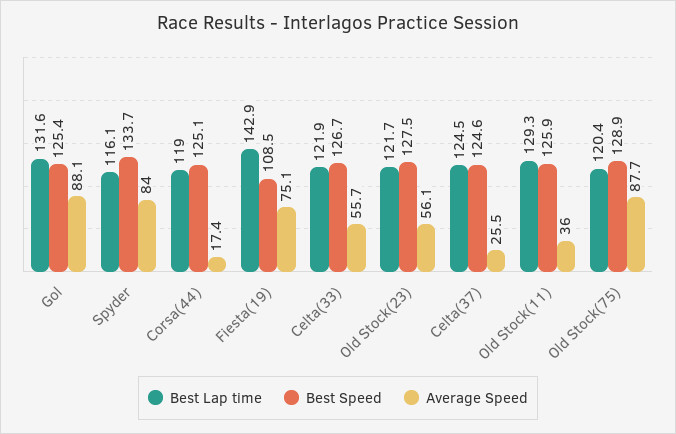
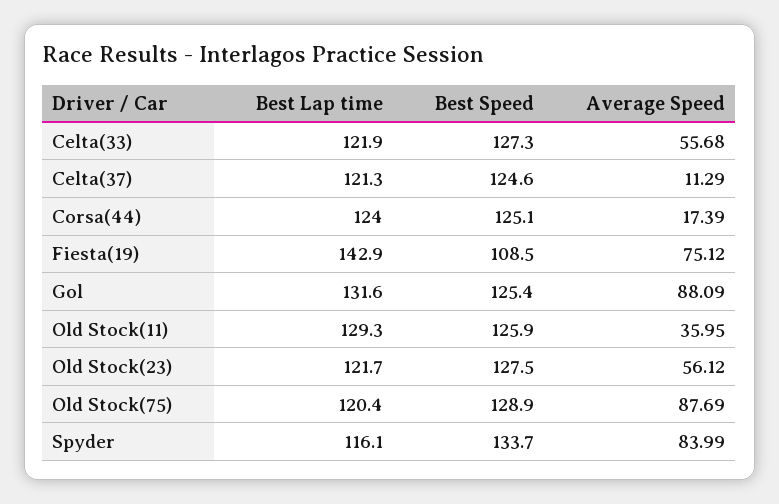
  {
    "Best Lap time": {
      "Gol": 131.6,
      "Spyder": 116.1,
-     "Corsa(44)": 119,
+     "Corsa(44)": 124,
      "Fiesta(19)": 142.9,
      "Celta(33)": 121.9,
      "Old Stock(23)": 121.7,
-     "Celta(37)": 124.5,
+     "Celta(37)": 121.3,
      "Old Stock(11)": 129.3,
      "Old Stock(75)": 120.4
    },
    "Best Speed": {
      "Gol": 125.4,
      "Spyder": 133.7,
      "Corsa(44)": 125.1,
      "Fiesta(19)": 108.5,
-     "Celta(33)": 126.7,
+     "Celta(33)": 127.3,
      "Old Stock(23)": 127.5,
      "Celta(37)": 124.6,
      "Old Stock(11)": 125.9,
      "Old Stock(75)": 128.9
    },
    "Average Speed": {
      "Gol": 88.09,
      "Spyder": 83.99,
      "Corsa(44)": 17.39,
      "Fiesta(19)": 75.12,
      "Celta(33)": 55.68,
      "Old Stock(23)": 56.12,
-     "Celta(37)": 25.5,
+     "Celta(37)": 11.29,
      "Old Stock(11)": 35.95,
      "Old Stock(75)": 87.69
    }
  }

